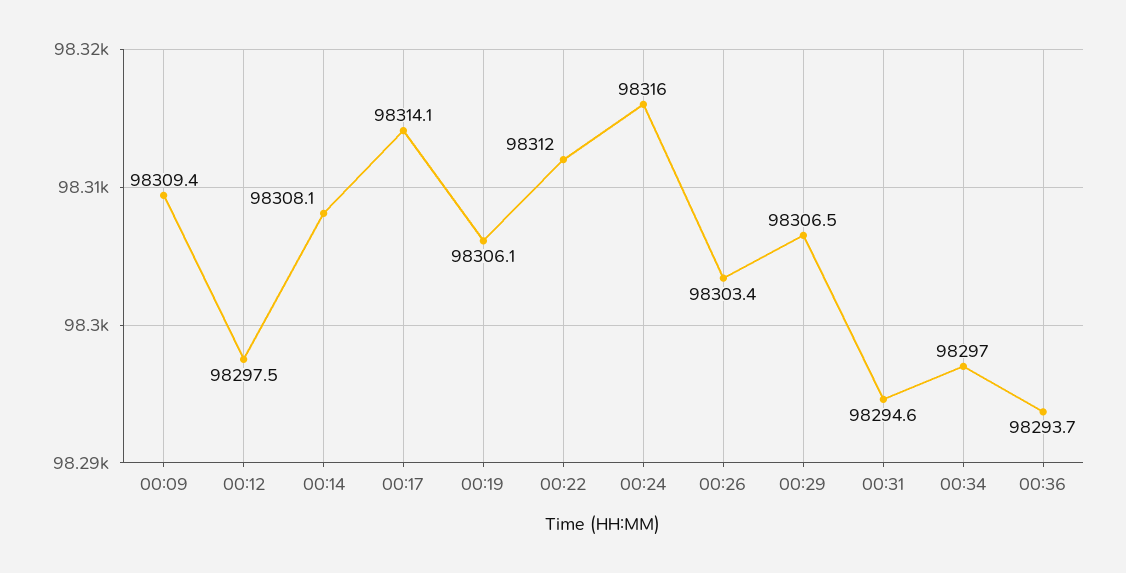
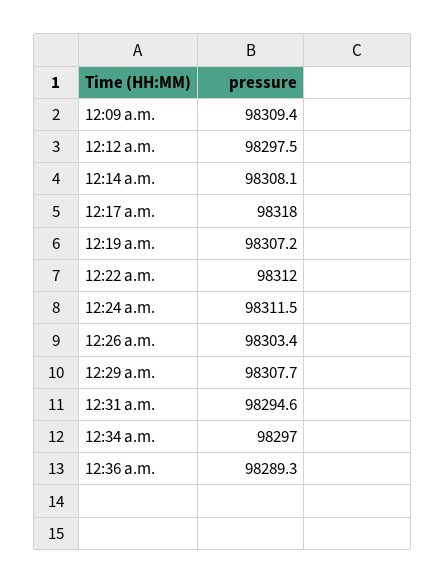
  {
    "00:09": 98309.4,
    "00:12": 98297.5,
    "00:14": 98308.1,
-   "00:17": 98314.1,
+   "00:17": 98318,
-   "00:19": 98306.1,
+   "00:19": 98307.2,
    "00:22": 98312,
-   "00:24": 98316,
+   "00:24": 98311.5,
    "00:26": 98303.4,
-   "00:29": 98306.5,
+   "00:29": 98307.7,
    "00:31": 98294.6,
    "00:34": 98297,
-   "00:36": 98293.7
+   "00:36": 98289.3
  }

